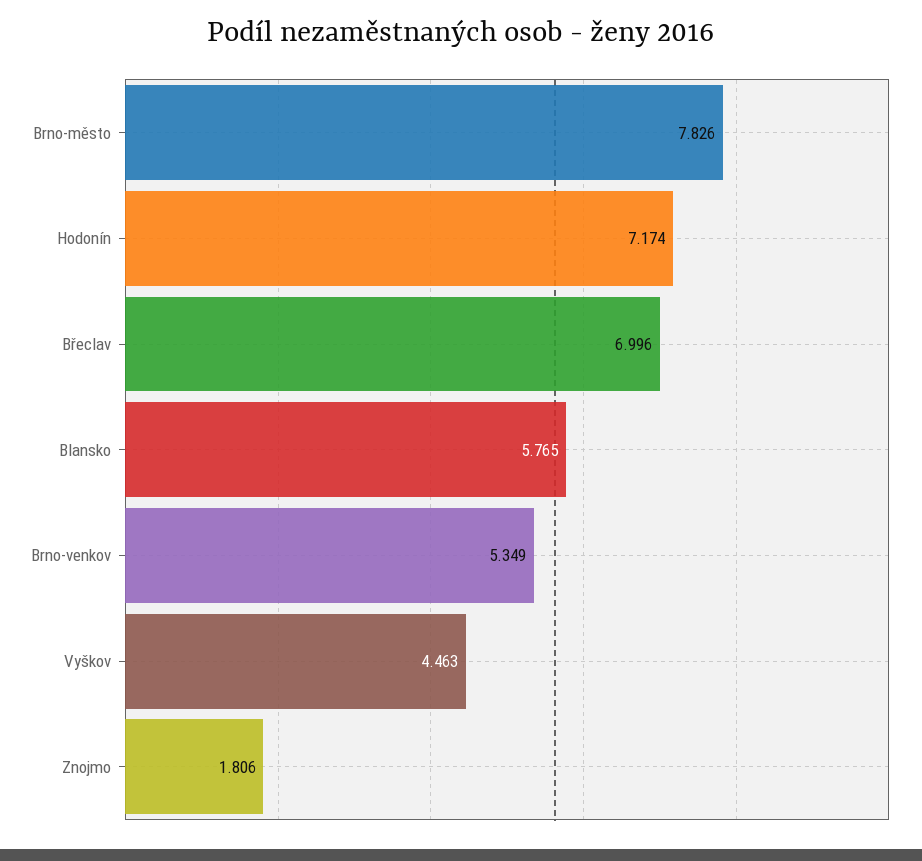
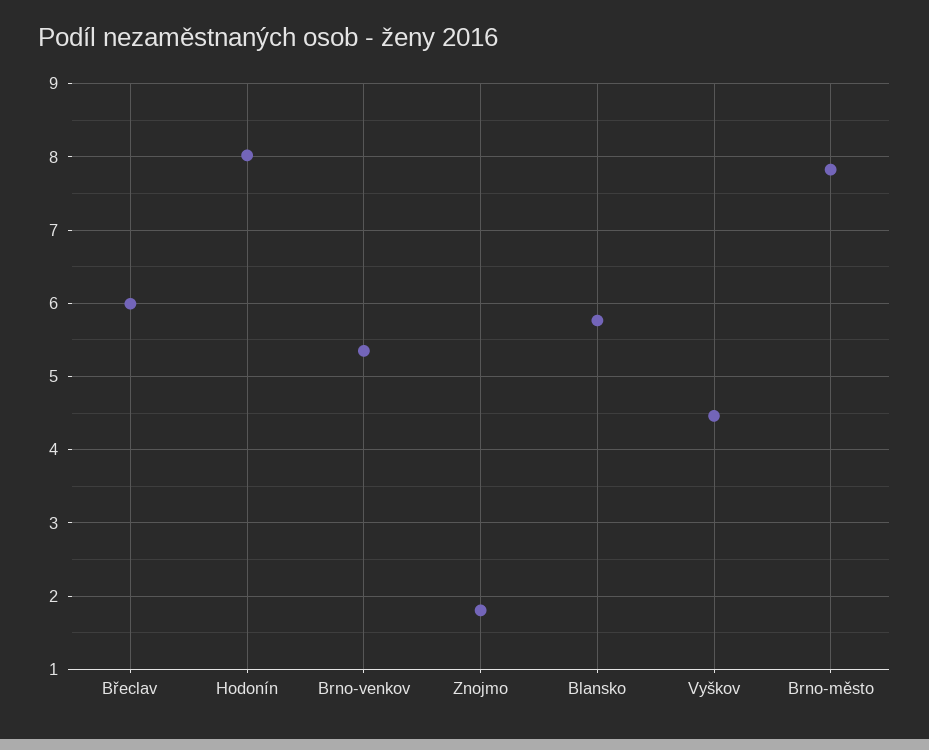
  {
    "Brno-město": 7.826,
-   "Hodonín": 7.174,
+   "Hodonín": 8,
-   "Břeclav": 6.996,
+   "Břeclav": 6,
    "Blansko": 5.765,
    "Brno-venkov": 5.349,
    "Vyškov": 4.463,
    "Znojmo": 1.806
  }

